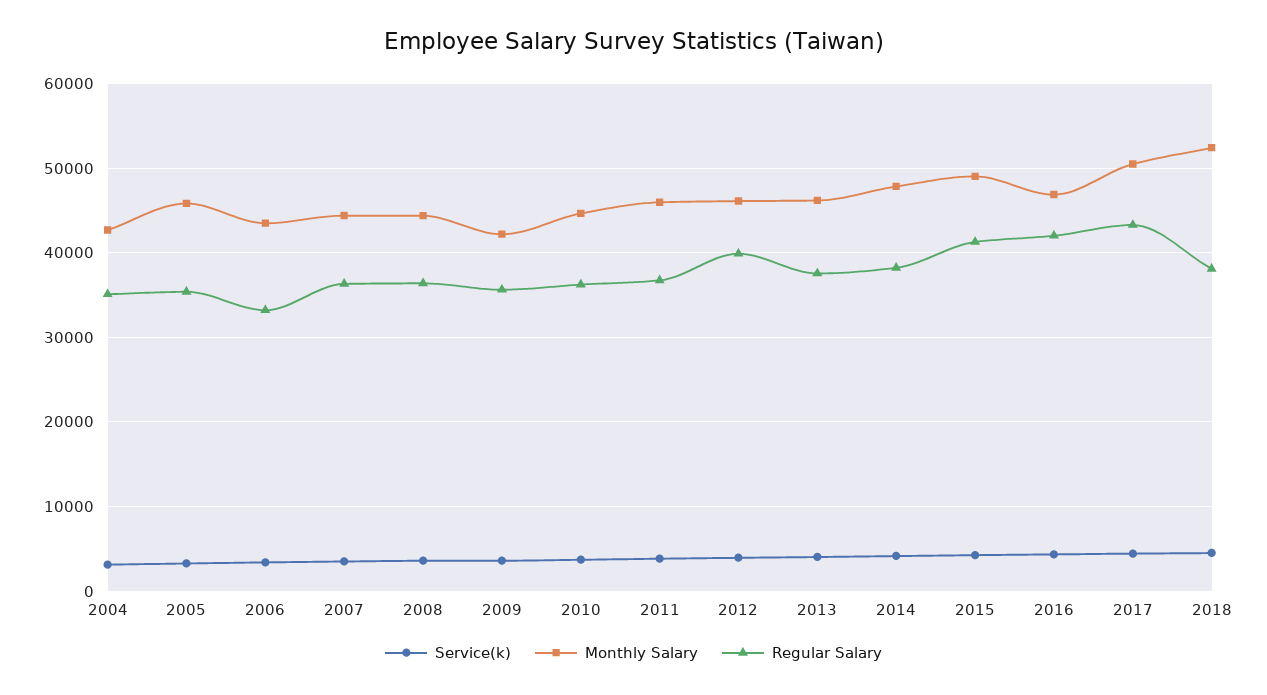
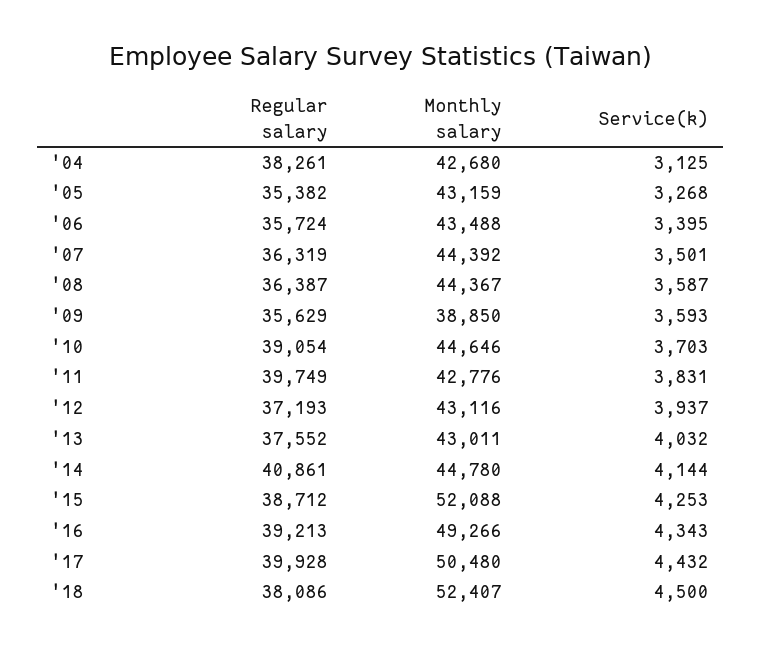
  {
    "Service(k)": {
      "2004": 3125,
      "2005": 3268,
      "2006": 3395,
      "2007": 3501,
      "2008": 3587,
      "2009": 3593,
      "2010": 3703,
      "2011": 3831,
      "2012": 3937,
      "2013": 4032,
      "2014": 4144,
      "2015": 4253,
      "2016": 4343,
      "2017": 4432,
      "2018": 4500
    },
    "Monthly Salary": {
      "2004": 42680,
-     "2005": 46000,
+     "2005": 43159,
      "2006": 43488,
      "2007": 44392,
      "2008": 44367,
-     "2009": 42000,
+     "2009": 38850,
      "2010": 44646,
-     "2011": 46000,
+     "2011": 42776,
-     "2012": 46000,
+     "2012": 43116,
-     "2013": 46000,
+     "2013": 43011,
-     "2014": 48000,
+     "2014": 44780,
-     "2015": 49000,
+     "2015": 52088,
-     "2016": 47000,
+     "2016": 49266,
      "2017": 50480,
      "2018": 52407
    },
    "Regular Salary": {
-     "2004": 35000,
+     "2004": 38261,
      "2005": 35382,
-     "2006": 33000,
+     "2006": 35724,
      "2007": 36319,
      "2008": 36387,
      "2009": 35629,
-     "2010": 36000,
+     "2010": 39054,
-     "2011": 37000,
+     "2011": 39749,
-     "2012": 40000,
+     "2012": 37193,
      "2013": 37552,
-     "2014": 38000,
+     "2014": 40861,
-     "2015": 41000,
+     "2015": 38712,
-     "2016": 42000,
+     "2016": 39213,
-     "2017": 43000,
+     "2017": 39928,
      "2018": 38086
    }
  }

